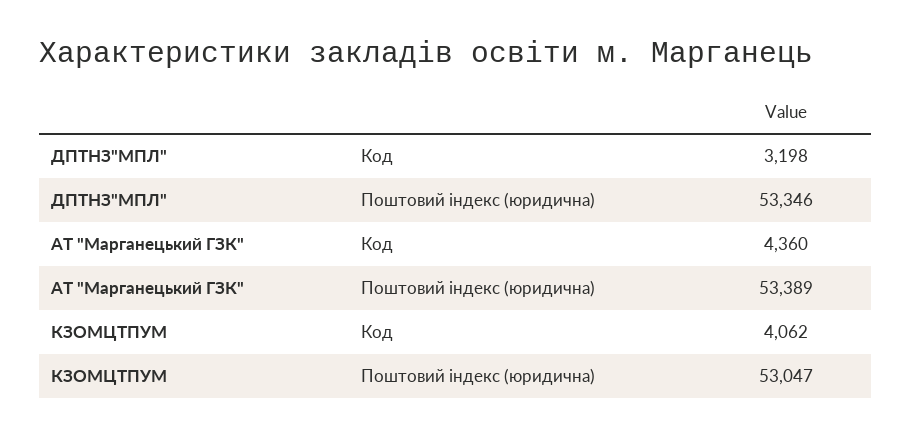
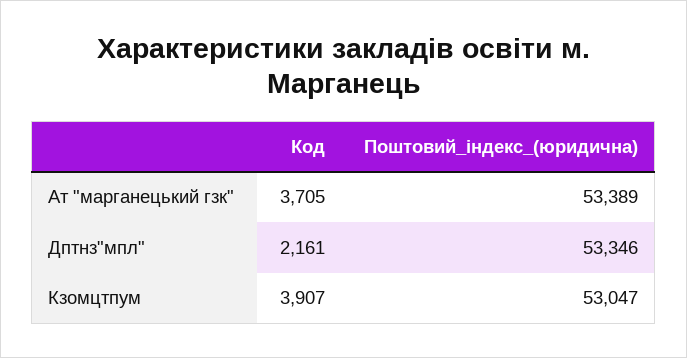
  {
    "ДПТНЗ\"МПЛ\"": {
-     "Код": 3198,
+     "Код": 2161,
      "Поштовий індекс (юридична)": 53346
    },
    "АТ \"Марганецький ГЗК\"": {
-     "Код": 4360,
+     "Код": 3705,
      "Поштовий індекс (юридична)": 53389
    },
    "КЗОМЦТПУМ": {
-     "Код": 4062,
+     "Код": 3907,
      "Поштовий індекс (юридична)": 53047
    }
  }

